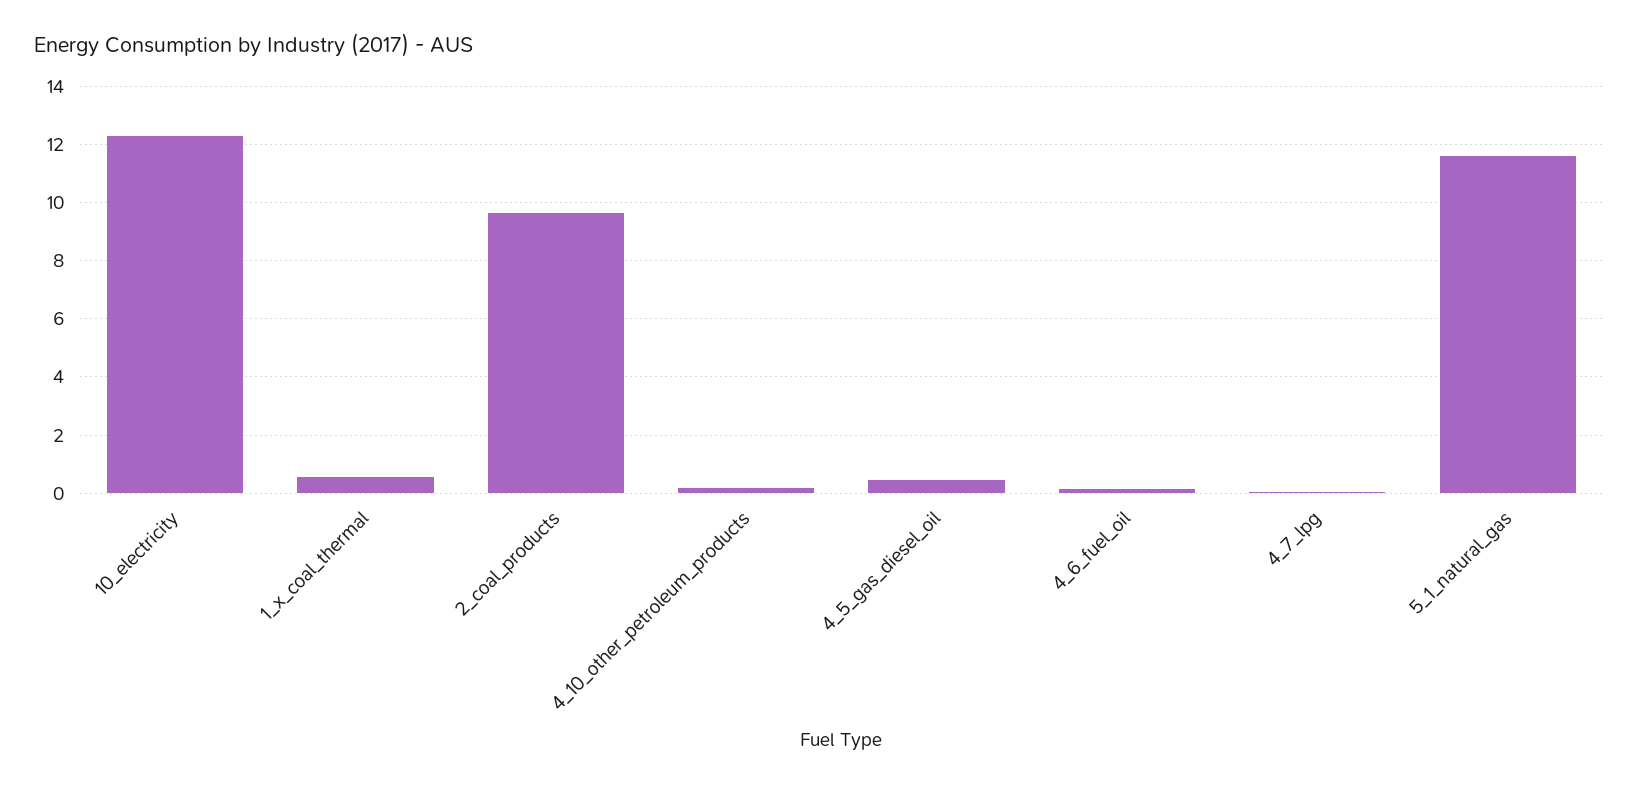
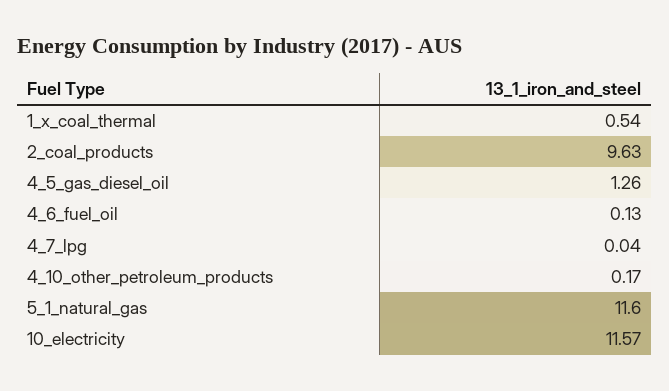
  {
-   "10_electricity": 12.25,
+   "10_electricity": 11.57,
    "1_x_coal_thermal": 0.54,
    "2_coal_products": 9.63,
    "4_10_other_petroleum_products": 0.17,
-   "4_5_gas_diesel_oil": 0.5,
+   "4_5_gas_diesel_oil": 1.26,
    "4_6_fuel_oil": 0.13,
    "4_7_lpg": 0.04,
    "5_1_natural_gas": 11.6
  }

